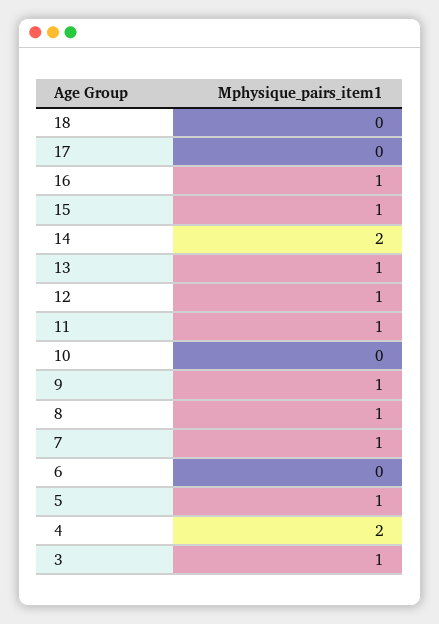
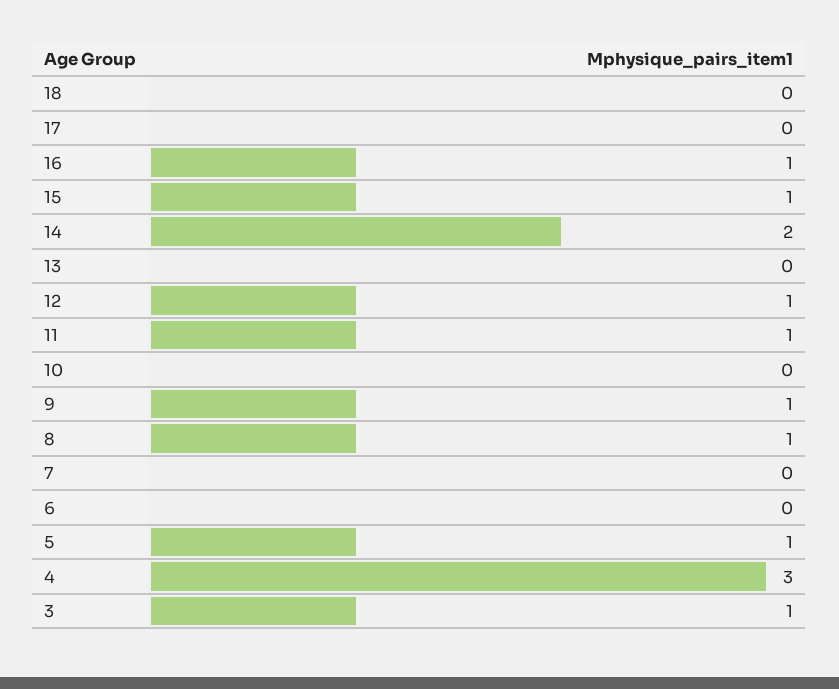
  {
    "18": 0,
    "17": 0,
    "16": 1,
    "15": 1,
    "14": 2,
-   "13": 1,
+   "13": 0,
    "12": 1,
    "11": 1,
    "10": 0,
    "9": 1,
    "8": 1,
-   "7": 1,
+   "7": 0,
    "6": 0,
    "5": 1,
-   "4": 2,
+   "4": 3,
    "3": 1
  }

